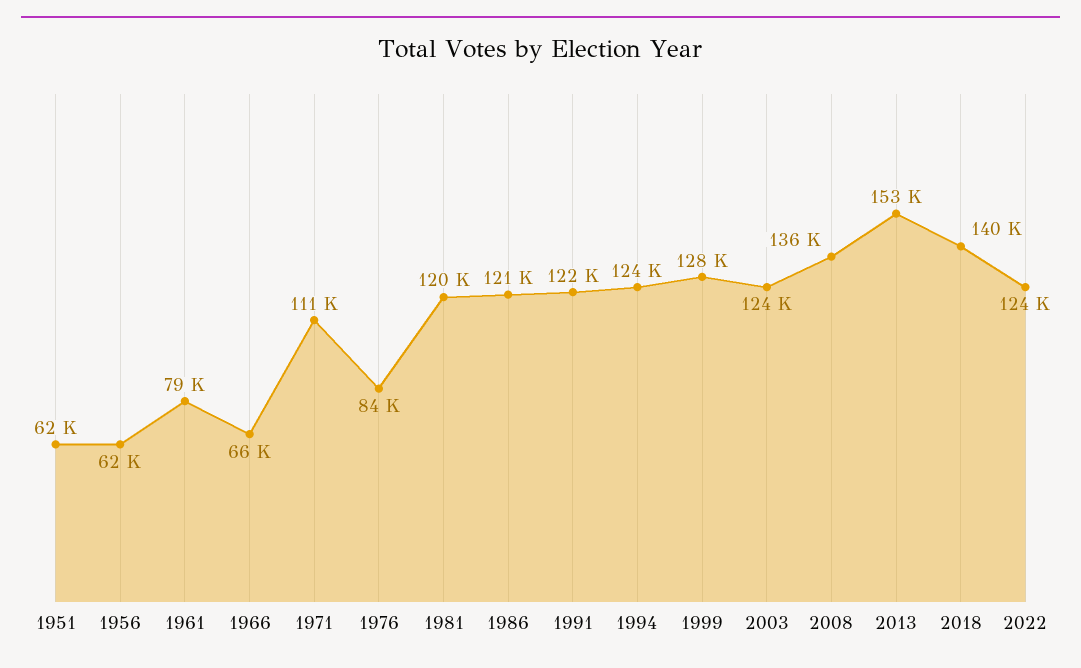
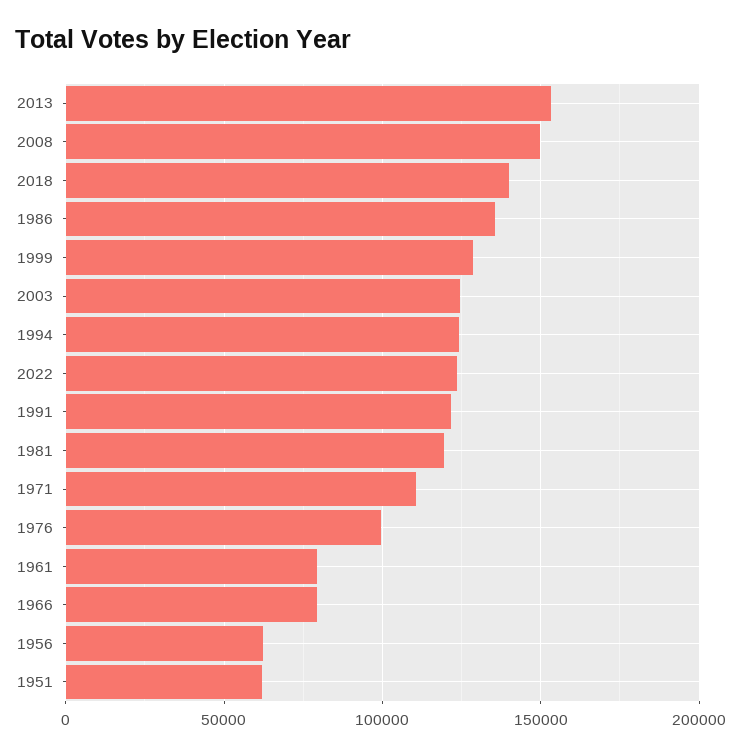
  {
    "1951": 62000,
    "1956": 62000,
    "1961": 79000,
-   "1966": 66000,
+   "1966": 80000,
    "1971": 111000,
-   "1976": 84000,
+   "1976": 100000,
    "1981": 120000,
-   "1986": 121000,
+   "1986": 135000,
    "1991": 122000,
    "1994": 124000,
    "1999": 128000,
    "2003": 124000,
-   "2008": 136000,
+   "2008": 150000,
    "2013": 153000,
    "2018": 140000,
    "2022": 124000
  }

